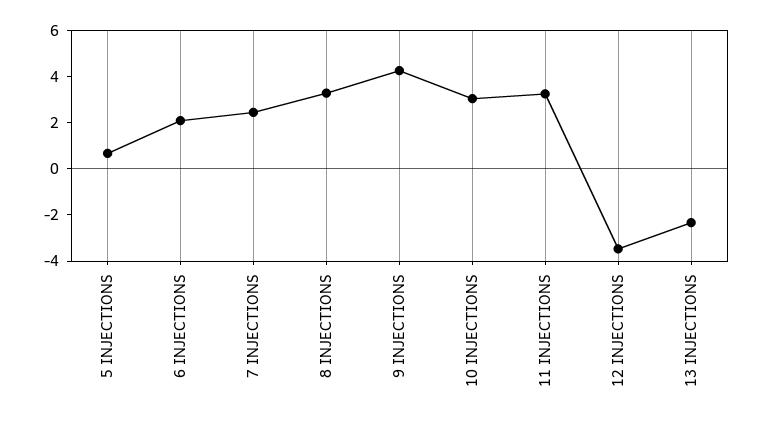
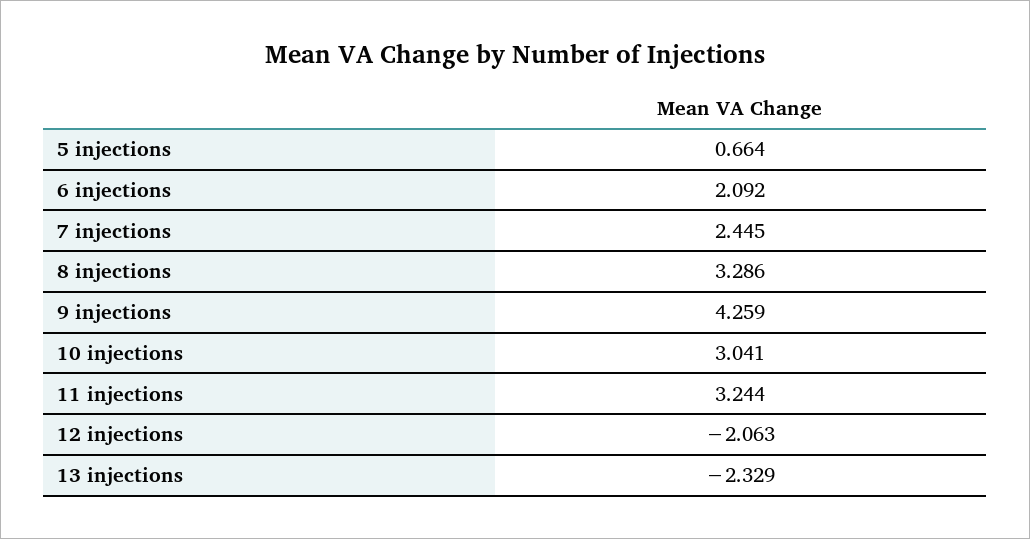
  {
    "5 INJECTIONS": 0.664,
    "6 INJECTIONS": 2.092,
    "7 INJECTIONS": 2.445,
    "8 INJECTIONS": 3.286,
    "9 INJECTIONS": 4.259,
    "10 INJECTIONS": 3.041,
    "11 INJECTIONS": 3.244,
-   "12 INJECTIONS": -3.5,
+   "12 INJECTIONS": -2.063,
    "13 INJECTIONS": -2.329
  }

